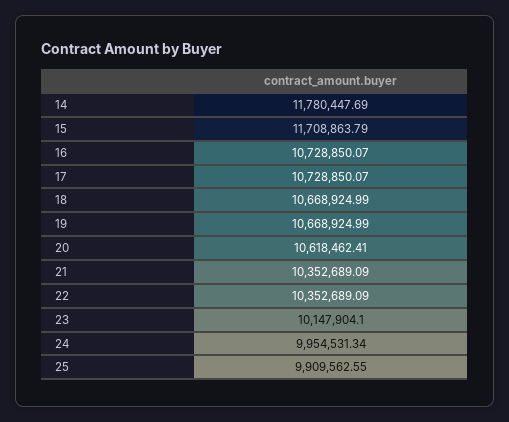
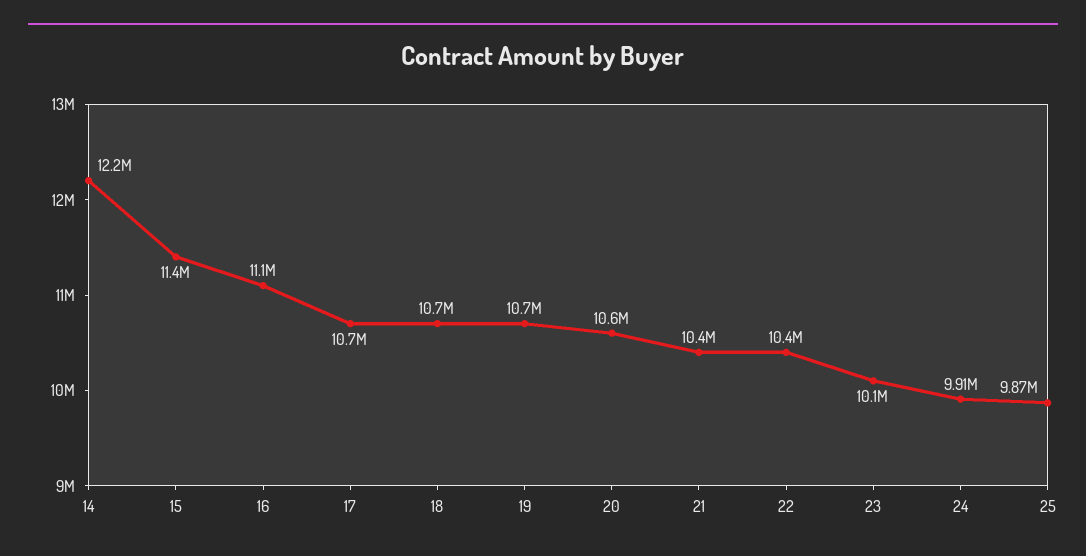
  {
-   "14": 11780447.69,
+   "14": 12200000,
-   "15": 11708863.79,
+   "15": 11400000,
-   "16": 10728850.07,
+   "16": 11100000,
    "17": 10728850.07,
    "18": 10668924.99,
    "19": 10668924.99,
    "20": 10618462.41,
    "21": 10352689.09,
    "22": 10352689.09,
    "23": 10147904.1,
-   "24": 9954531.34,
+   "24": 9910000,
-   "25": 9909562.55
+   "25": 9870000
  }

